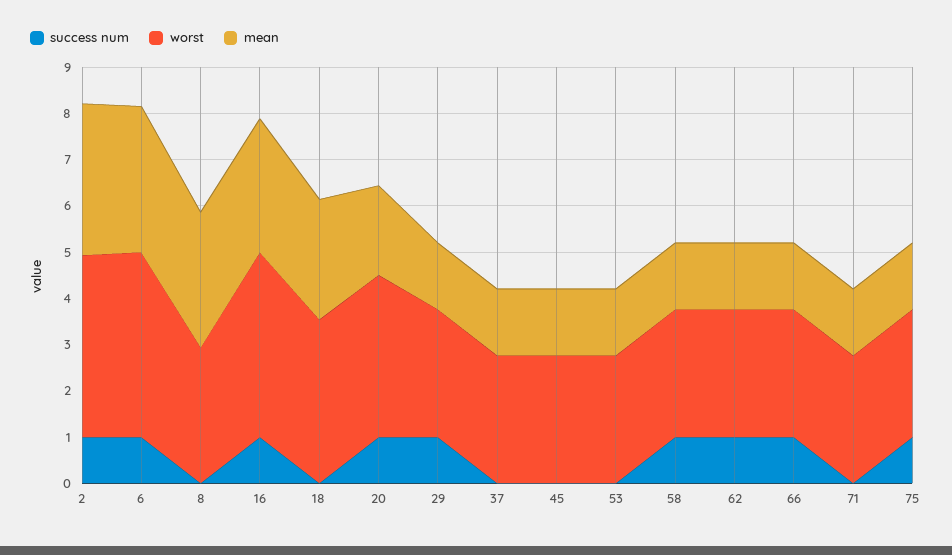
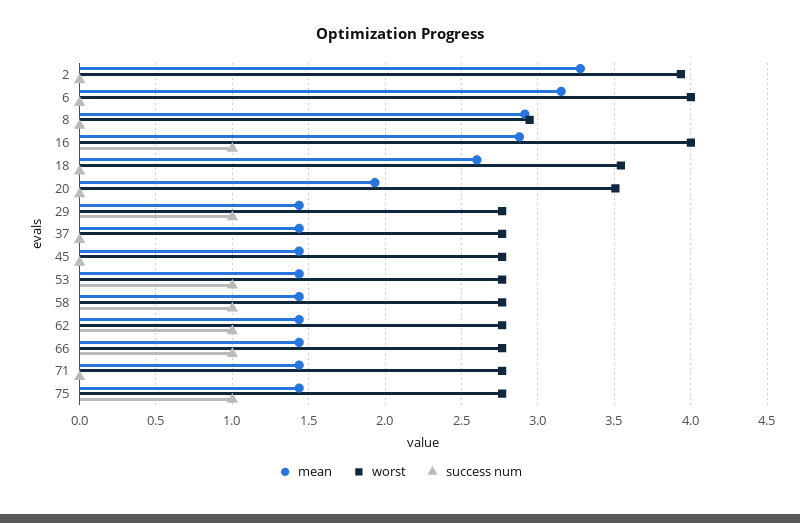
  {
    "success num": {
-     "2": 1,
+     "2": 0,
-     "6": 1,
+     "6": 0,
      "8": 0,
      "16": 1,
      "18": 0,
-     "20": 1,
+     "20": 0,
      "29": 1,
      "37": 0,
      "45": 0,
-     "53": 0,
+     "53": 1,
      "58": 1,
      "62": 1,
      "66": 1,
      "71": 0,
      "75": 1
    },
    "worst": {
      "2": 3.95,
      "6": 4,
      "8": 2.95,
      "16": 4,
      "18": 3.55,
      "20": 3.5,
      "29": 2.75,
      "37": 2.75,
      "45": 2.75,
      "53": 2.75,
      "58": 2.75,
      "62": 2.75,
      "66": 2.75,
      "71": 2.75,
      "75": 2.75
    },
    "mean": {
      "2": 3.3,
      "6": 3.15,
      "8": 2.9,
      "16": 2.9,
      "18": 2.6,
      "20": 1.95,
      "29": 1.45,
      "37": 1.45,
      "45": 1.45,
      "53": 1.45,
      "58": 1.45,
      "62": 1.45,
      "66": 1.45,
      "71": 1.45,
      "75": 1.45
    }
  }

